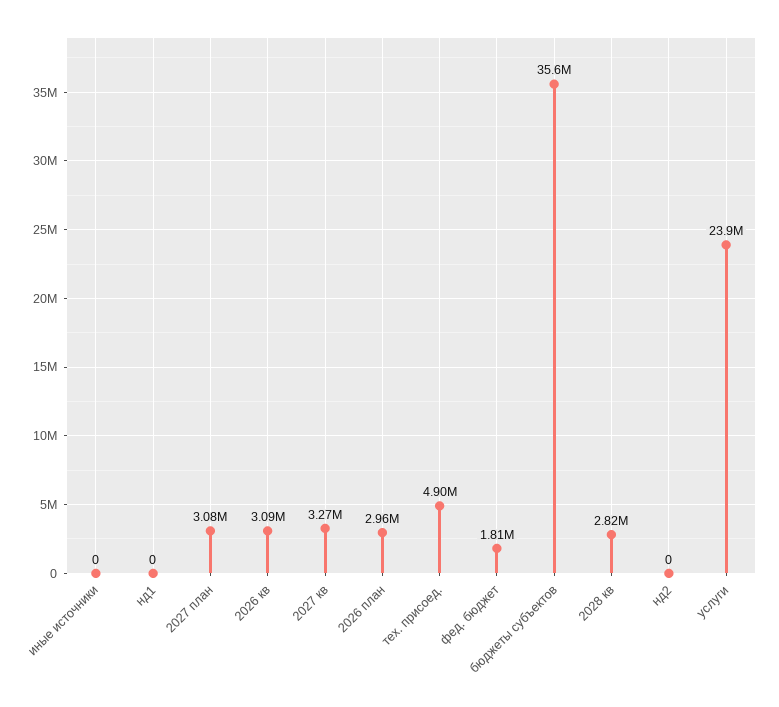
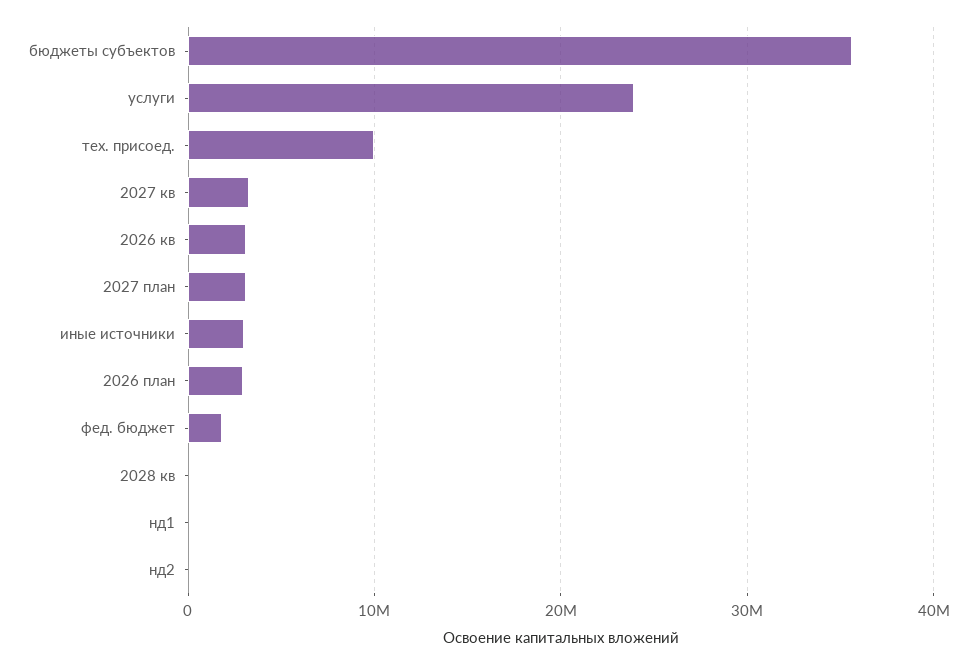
  {
-   "иные источники": 0,
+   "иные источники": 3000000,
    "нд1": 0,
    "2027 план": 3080000,
    "2026 кв": 3090000,
    "2027 кв": 3270000,
    "2026 план": 2960000,
-   "тех. присоед.": 4900000,
+   "тех. присоед.": 10000000,
    "фед. бюджет": 1810000,
    "бюджеты субъектов": 35600000,
-   "2028 кв": 2820000,
+   "2028 кв": 0,
    "нд2": 0,
    "услуги": 23900000
  }

